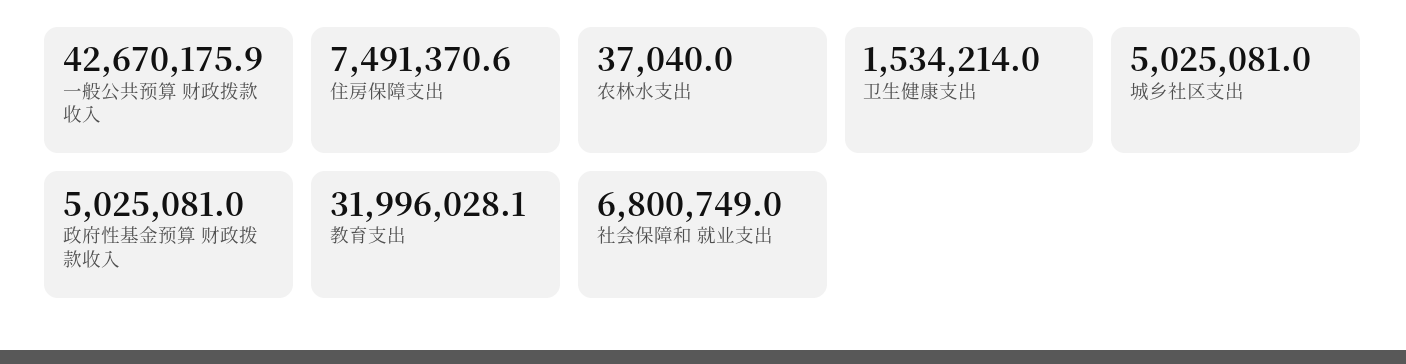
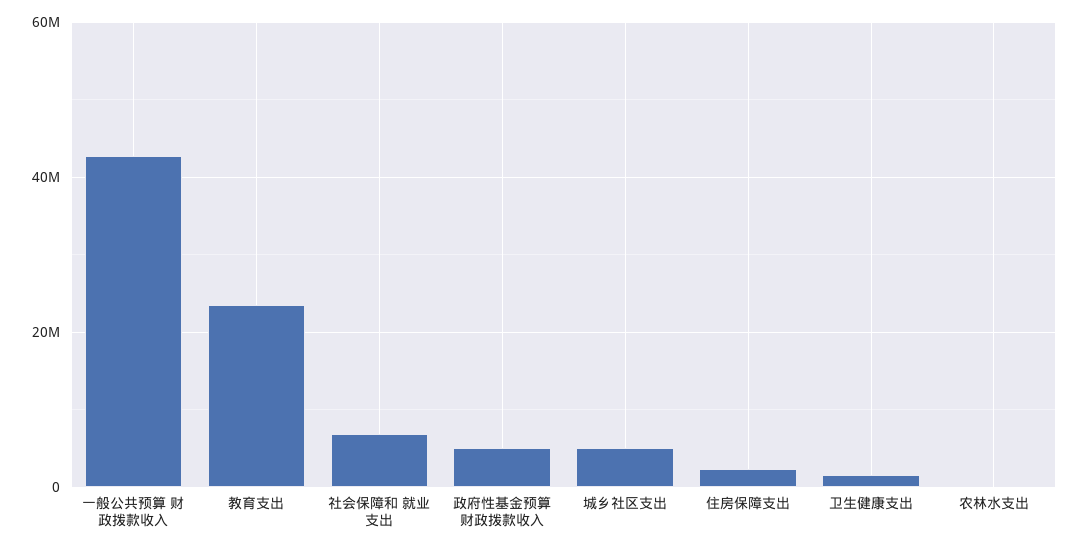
  {
    "一般公共预算 财政拨款收入": 42670175.9,
-   "住房保障支出": 7491370.6,
+   "住房保障支出": 2000000,
    "农林水支出": 37040,
    "卫生健康支出": 1534214,
    "城乡社区支出": 5025081,
    "政府性基金预算 财政拨款收入": 5025081,
-   "教育支出": 31996028.1,
+   "教育支出": 24000000,
    "社会保障和 就业支出": 6800749
  }

